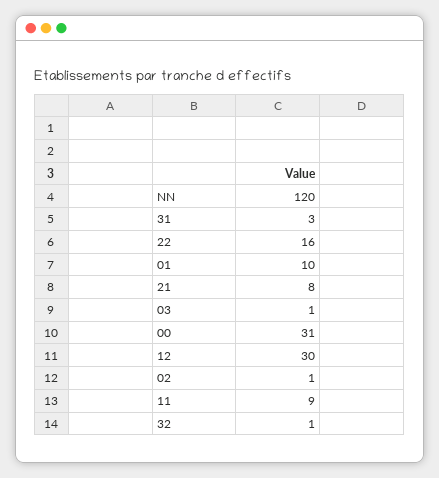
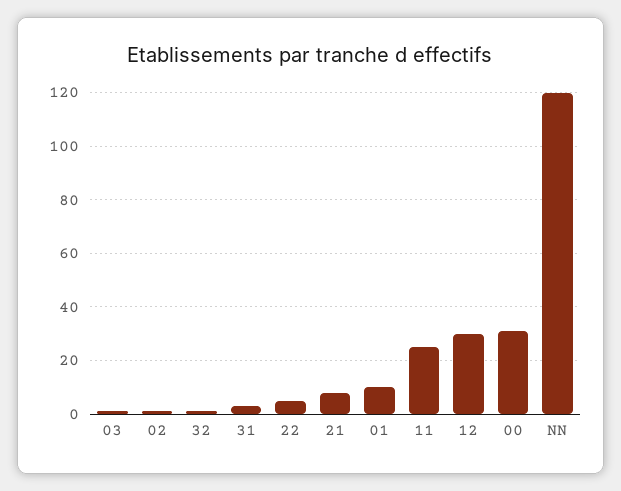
  {
    "NN": 120,
    "31": 3,
-   "22": 16,
+   "22": 5,
    "01": 10,
    "21": 8,
    "03": 1,
    "00": 31,
    "12": 30,
    "02": 1,
-   "11": 9,
+   "11": 25,
    "32": 1
  }

